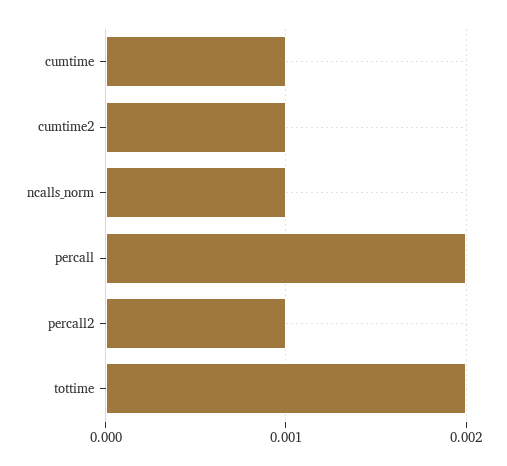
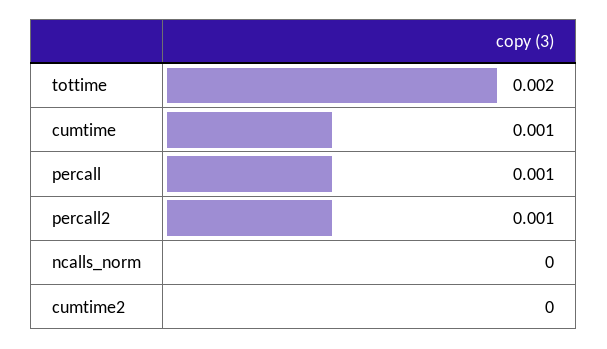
  {
    "cumtime": 0.001,
-   "cumtime2": 0.001,
+   "cumtime2": 0,
-   "ncalls_norm": 0.001,
+   "ncalls_norm": 0,
-   "percall": 0.002,
+   "percall": 0.001,
    "percall2": 0.001,
    "tottime": 0.002
  }

